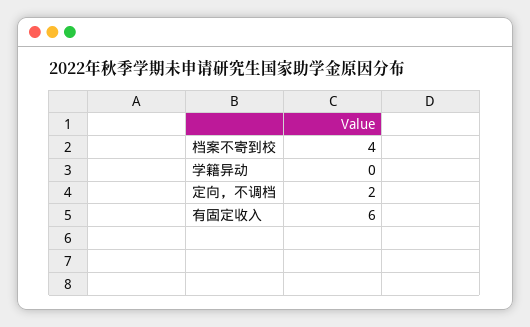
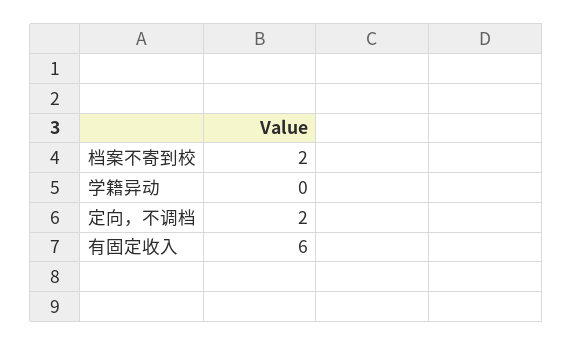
  {
-   "档案不寄到校": 4,
+   "档案不寄到校": 2,
    "学籍异动": 0,
    "定向，不调档": 2,
    "有固定收入": 6
  }

